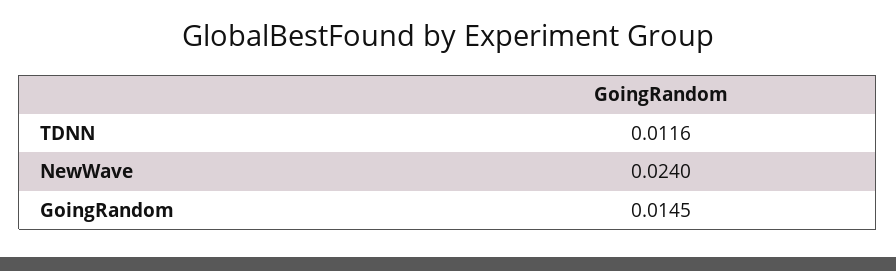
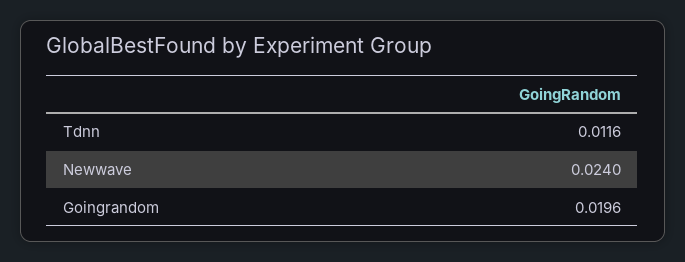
  {
    "TDNN": 0.0116,
    "NewWave": 0.024,
-   "GoingRandom": 0.0145
+   "GoingRandom": 0.0196
  }

